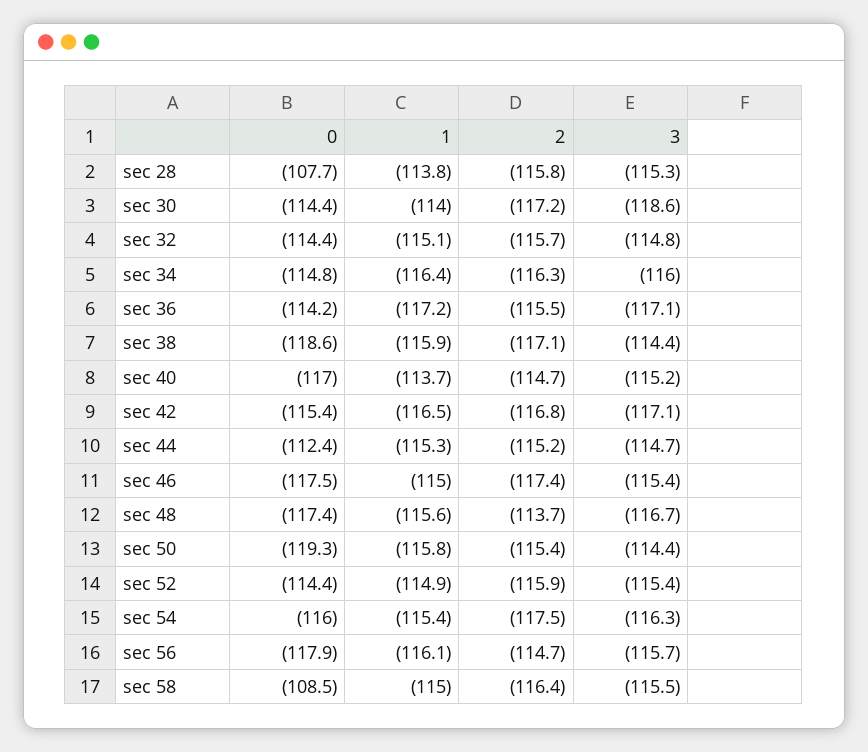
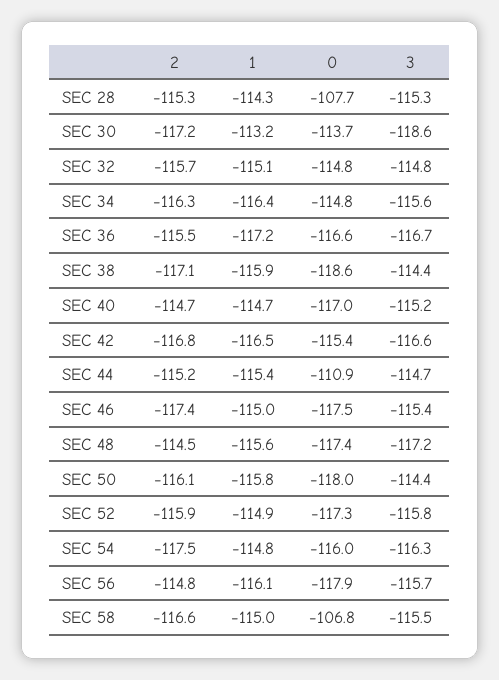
  {
    "0": {
      "sec 28": -107.7,
-     "sec 30": -114.4,
+     "sec 30": -113.7,
-     "sec 32": -114.4,
+     "sec 32": -114.8,
      "sec 34": -114.8,
-     "sec 36": -114.2,
+     "sec 36": -116.6,
      "sec 38": -118.6,
      "sec 40": -117,
      "sec 42": -115.4,
-     "sec 44": -112.4,
+     "sec 44": -110.9,
      "sec 46": -117.5,
      "sec 48": -117.4,
-     "sec 50": -119.3,
+     "sec 50": -118,
-     "sec 52": -114.4,
+     "sec 52": -117.3,
      "sec 54": -116,
      "sec 56": -117.9,
-     "sec 58": -108.5
+     "sec 58": -106.8
    },
    "1": {
-     "sec 28": -113.8,
+     "sec 28": -114.3,
-     "sec 30": -114,
+     "sec 30": -113.2,
      "sec 32": -115.1,
      "sec 34": -116.4,
      "sec 36": -117.2,
      "sec 38": -115.9,
-     "sec 40": -113.7,
+     "sec 40": -114.7,
      "sec 42": -116.5,
-     "sec 44": -115.3,
+     "sec 44": -115.4,
      "sec 46": -115,
      "sec 48": -115.6,
      "sec 50": -115.8,
      "sec 52": -114.9,
-     "sec 54": -115.4,
+     "sec 54": -114.8,
      "sec 56": -116.1,
      "sec 58": -115
    },
    "2": {
-     "sec 28": -115.8,
+     "sec 28": -115.3,
      "sec 30": -117.2,
      "sec 32": -115.7,
      "sec 34": -116.3,
      "sec 36": -115.5,
      "sec 38": -117.1,
      "sec 40": -114.7,
      "sec 42": -116.8,
      "sec 44": -115.2,
      "sec 46": -117.4,
-     "sec 48": -113.7,
+     "sec 48": -114.5,
-     "sec 50": -115.4,
+     "sec 50": -116.1,
      "sec 52": -115.9,
      "sec 54": -117.5,
-     "sec 56": -114.7,
+     "sec 56": -114.8,
-     "sec 58": -116.4
+     "sec 58": -116.6
    },
    "3": {
      "sec 28": -115.3,
      "sec 30": -118.6,
      "sec 32": -114.8,
-     "sec 34": -116,
+     "sec 34": -115.6,
-     "sec 36": -117.1,
+     "sec 36": -116.7,
      "sec 38": -114.4,
      "sec 40": -115.2,
-     "sec 42": -117.1,
+     "sec 42": -116.6,
      "sec 44": -114.7,
      "sec 46": -115.4,
-     "sec 48": -116.7,
+     "sec 48": -117.2,
      "sec 50": -114.4,
-     "sec 52": -115.4,
+     "sec 52": -115.8,
      "sec 54": -116.3,
      "sec 56": -115.7,
      "sec 58": -115.5
    }
  }

